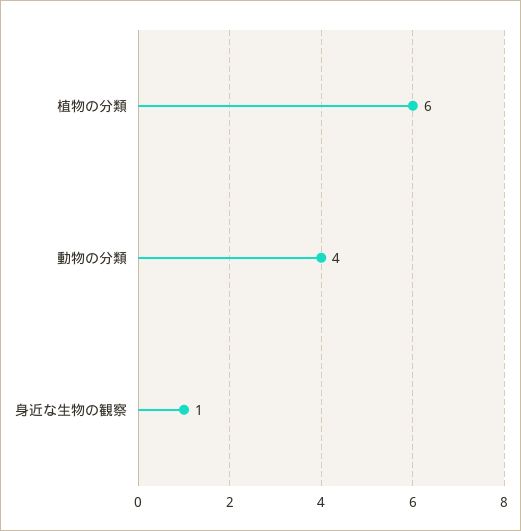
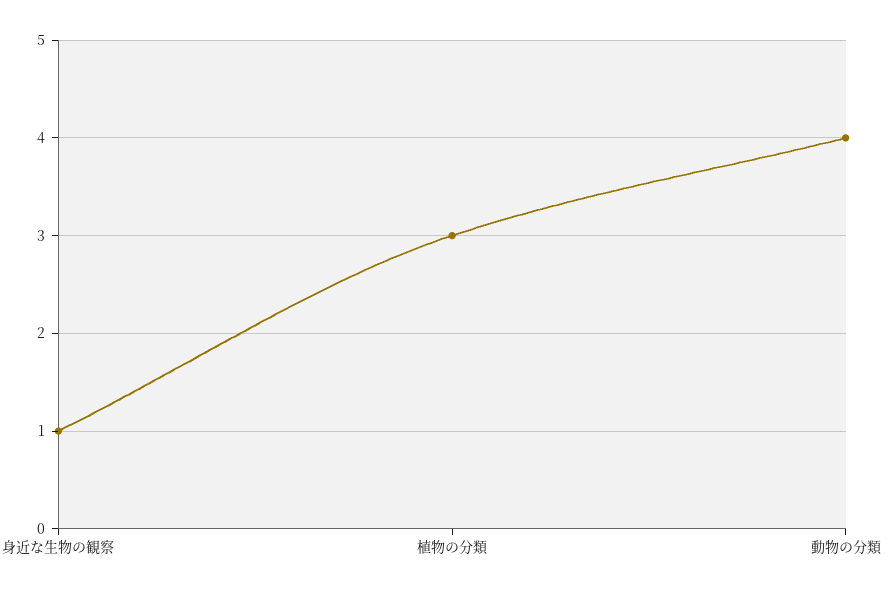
  {
-   "植物の分類": 6,
+   "植物の分類": 3,
    "動物の分類": 4,
    "身近な生物の観察": 1
  }

